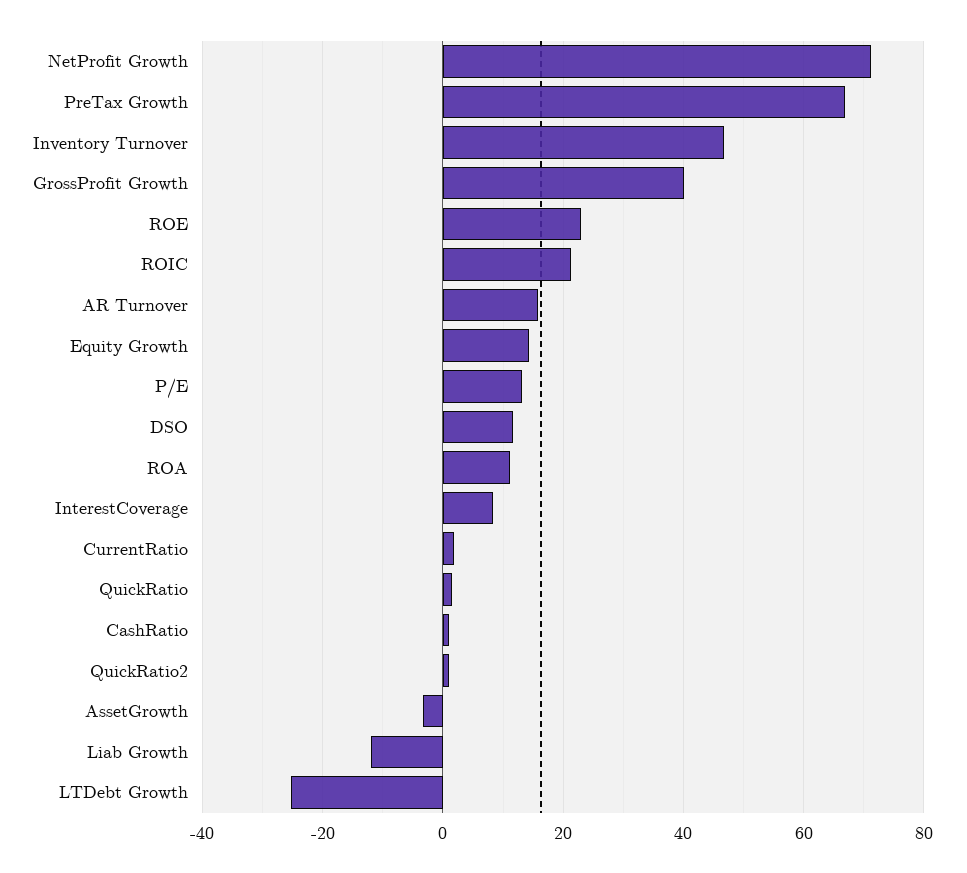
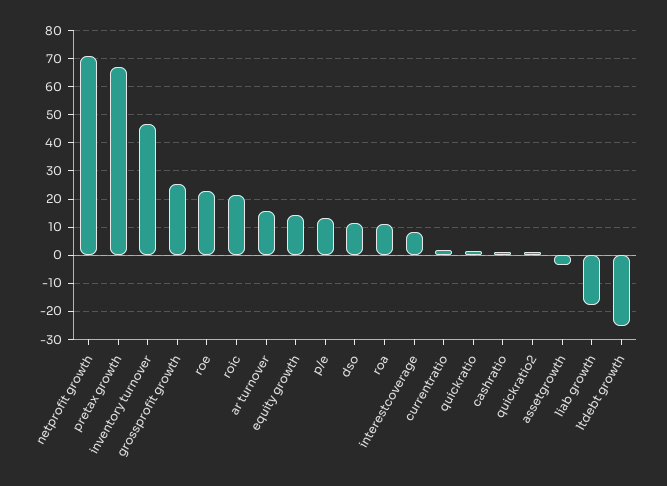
  {
    "NetProfit Growth": 72,
    "PreTax Growth": 66,
    "Inventory Turnover": 46,
-   "GrossProfit Growth": 40,
+   "GrossProfit Growth": 25,
    "ROE": 24,
    "ROIC": 22,
    "AR Turnover": 16,
    "Equity Growth": 14,
    "P/E": 14,
    "DSO": 12,
    "ROA": 12,
    "InterestCoverage": 8,
    "CurrentRatio": 2,
    "QuickRatio": 2,
    "CashRatio": 2,
    "QuickRatio2": 2,
    "AssetGrowth": -4,
-   "Liab Growth": -12,
+   "Liab Growth": -17.5,
    "LTDebt Growth": -26
  }

